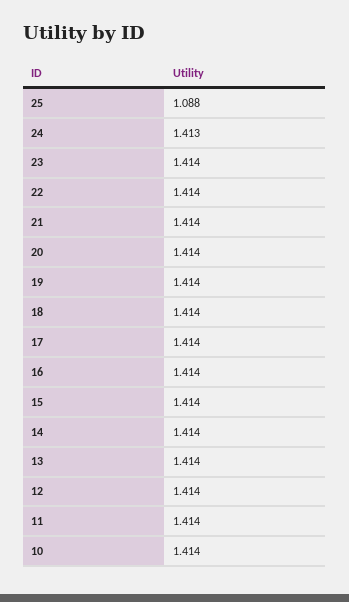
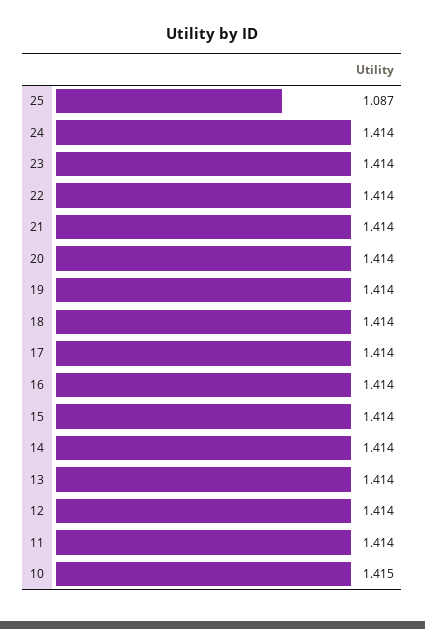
  {
-   "25": 1.088,
+   "25": 1.087,
-   "24": 1.413,
+   "24": 1.414,
    "23": 1.414,
    "22": 1.414,
    "21": 1.414,
    "20": 1.414,
    "19": 1.414,
    "18": 1.414,
    "17": 1.414,
    "16": 1.414,
    "15": 1.414,
    "14": 1.414,
    "13": 1.414,
    "12": 1.414,
    "11": 1.414,
-   "10": 1.414
+   "10": 1.415
  }

